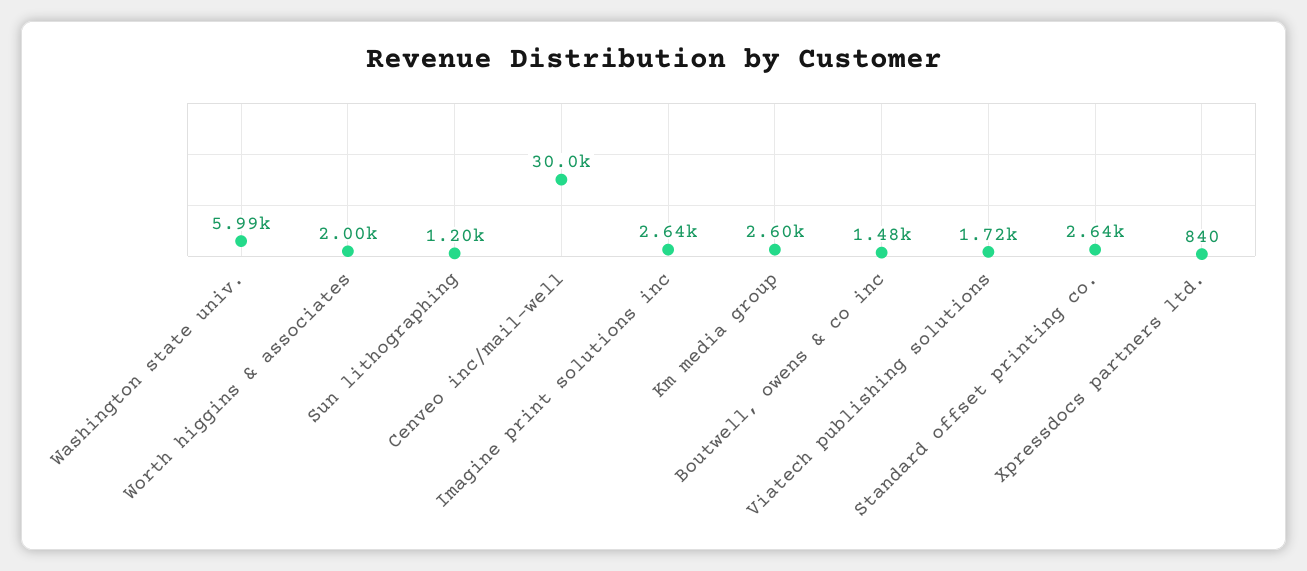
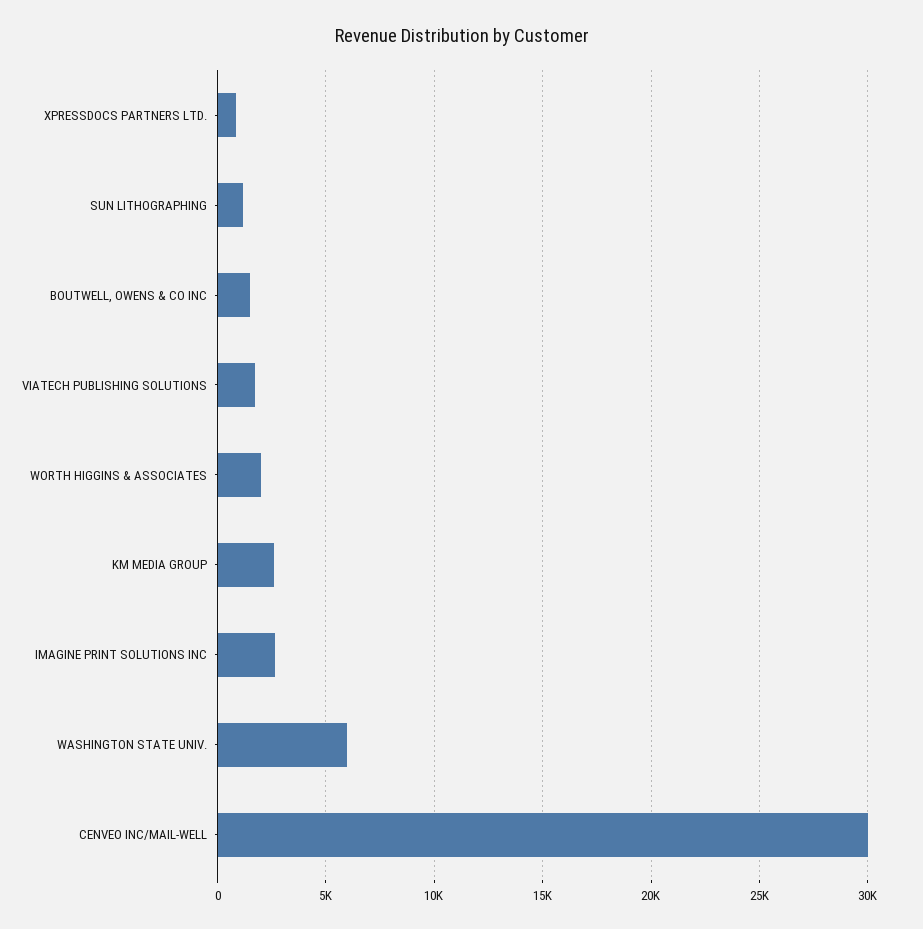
  {
    "Washington state univ.": 5990,
    "Worth higgins & associates": 2000,
    "Sun lithographing": 1200,
    "Cenveo inc/mail-well": 30000,
    "Imagine print solutions inc": 2640,
    "Km media group": 2600,
    "Boutwell, owens & co inc": 1480,
    "Viatech publishing solutions": 1720,
-   "Standard offset printing co.": 2640,
    "Xpressdocs partners ltd.": 840
  }

